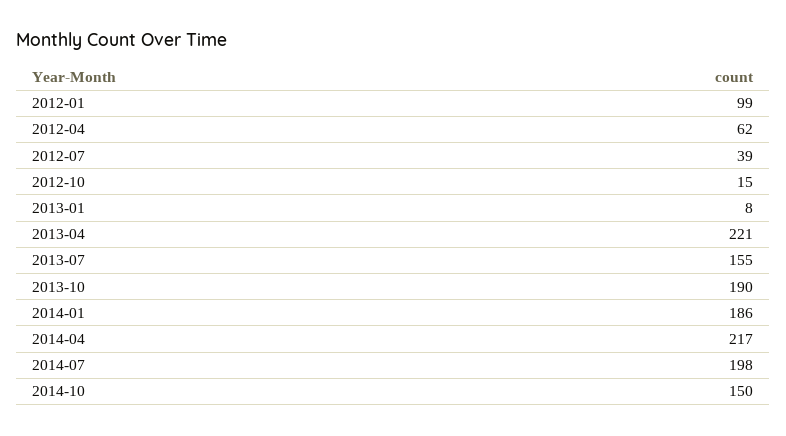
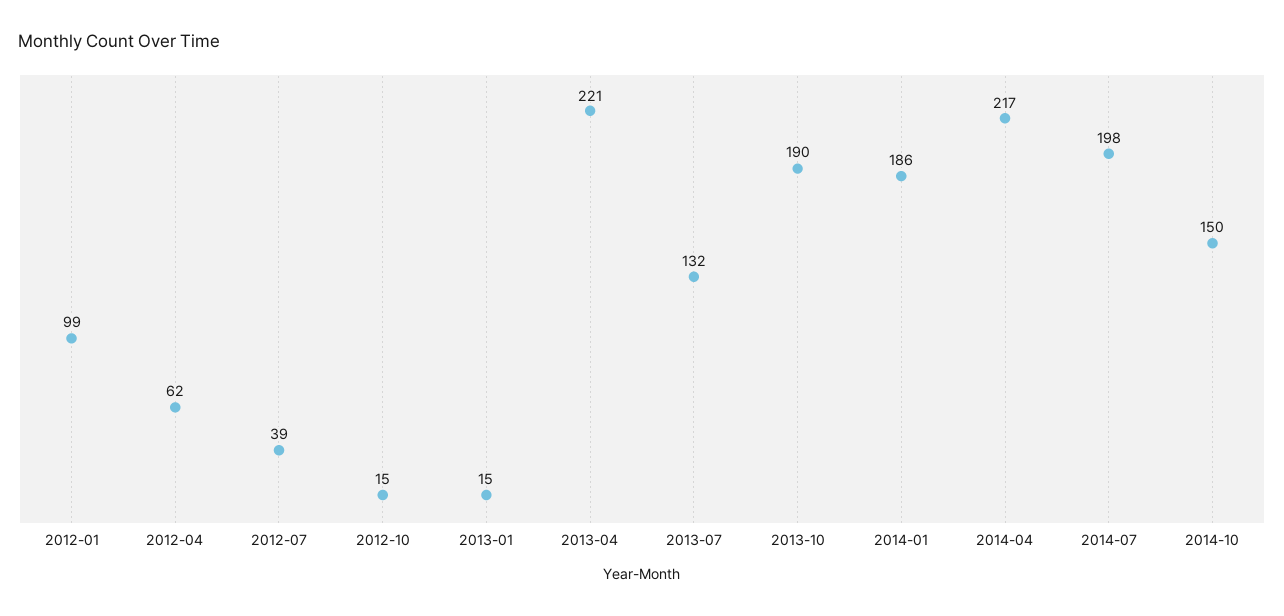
  {
    "2012-01": 99,
    "2012-04": 62,
    "2012-07": 39,
    "2012-10": 15,
-   "2013-01": 8,
+   "2013-01": 15,
    "2013-04": 221,
-   "2013-07": 155,
+   "2013-07": 132,
    "2013-10": 190,
    "2014-01": 186,
    "2014-04": 217,
    "2014-07": 198,
    "2014-10": 150
  }

